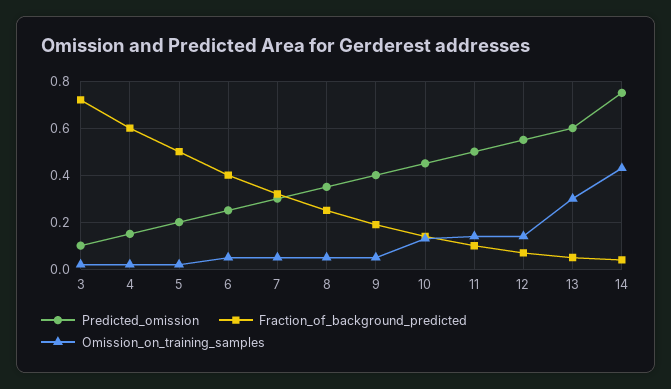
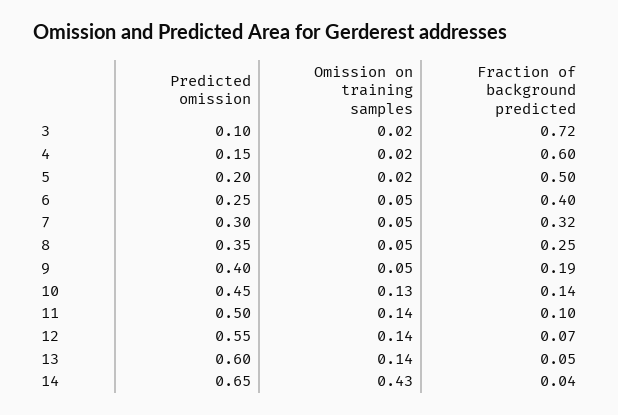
  {
    "Predicted_omission": {
      "3": 0.1,
      "4": 0.15,
      "5": 0.2,
      "6": 0.25,
      "7": 0.3,
      "8": 0.35,
      "9": 0.4,
      "10": 0.45,
      "11": 0.5,
      "12": 0.55,
      "13": 0.6,
-     "14": 0.75
+     "14": 0.65
    },
    "Fraction_of_background_predicted": {
      "3": 0.72,
      "4": 0.6,
      "5": 0.5,
      "6": 0.4,
      "7": 0.32,
      "8": 0.25,
      "9": 0.19,
      "10": 0.14,
      "11": 0.1,
      "12": 0.07,
      "13": 0.05,
      "14": 0.04
    },
    "Omission_on_training_samples": {
      "3": 0.02,
      "4": 0.02,
      "5": 0.02,
      "6": 0.05,
      "7": 0.05,
      "8": 0.05,
      "9": 0.05,
      "10": 0.13,
      "11": 0.14,
      "12": 0.14,
-     "13": 0.3,
+     "13": 0.14,
      "14": 0.43
    }
  }

